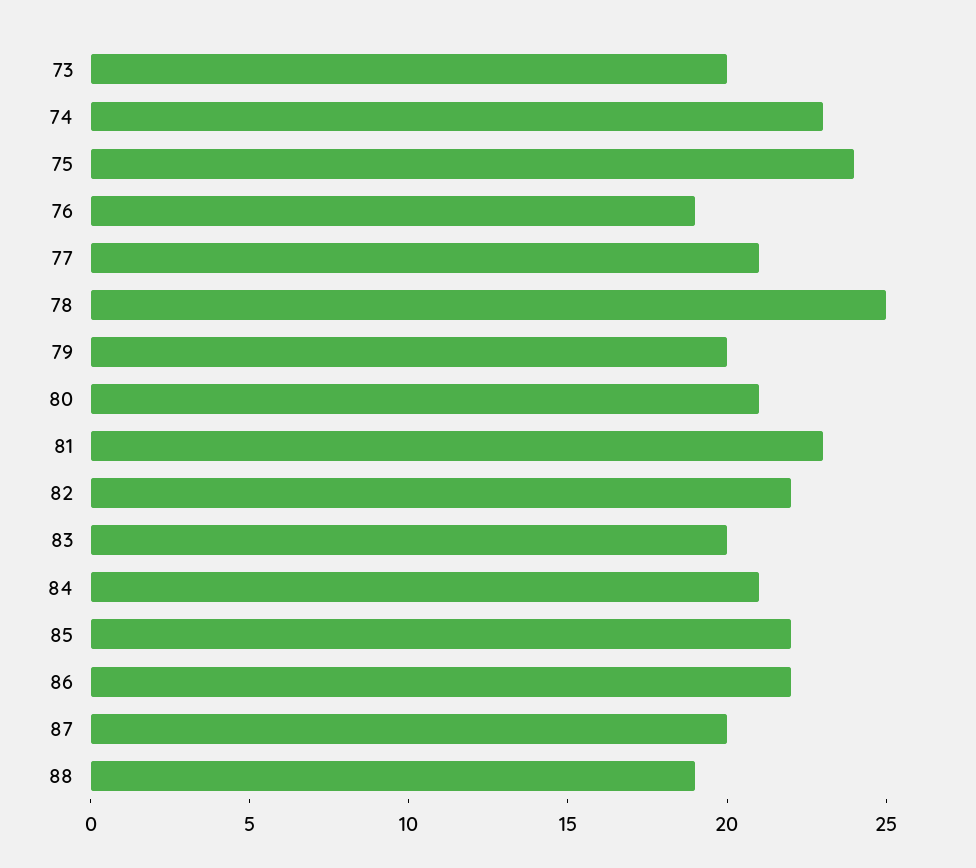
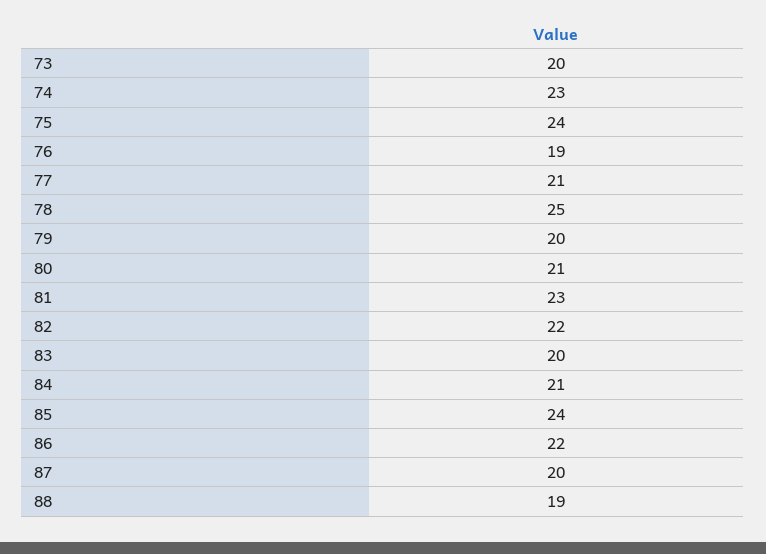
  {
    "73": 20,
    "74": 23,
    "75": 24,
    "76": 19,
    "77": 21,
    "78": 25,
    "79": 20,
    "80": 21,
    "81": 23,
    "82": 22,
    "83": 20,
    "84": 21,
-   "85": 22,
+   "85": 24,
    "86": 22,
    "87": 20,
    "88": 19
  }

